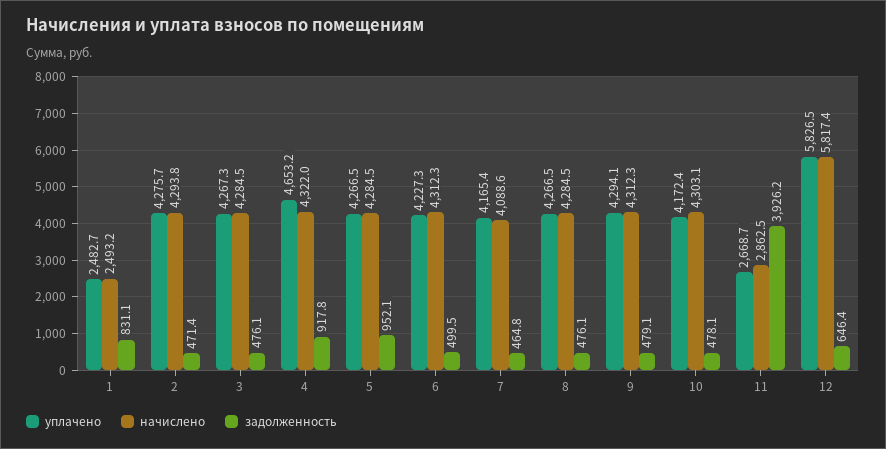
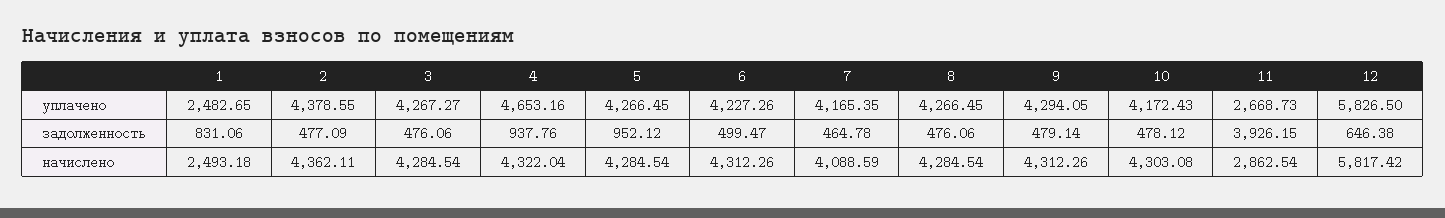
  {
    "уплачено": {
      "1": 2482.65,
-     "2": 4275.7,
+     "2": 4378.55,
      "3": 4267.27,
      "4": 4653.16,
      "5": 4266.45,
      "6": 4227.26,
      "7": 4165.35,
      "8": 4266.45,
      "9": 4294.05,
      "10": 4172.43,
      "11": 2668.73,
      "12": 5826.5
    },
    "начислено": {
      "1": 2493.18,
-     "2": 4293.8,
+     "2": 4362.11,
      "3": 4284.54,
      "4": 4322.04,
      "5": 4284.54,
      "6": 4312.26,
      "7": 4088.59,
      "8": 4284.54,
      "9": 4312.26,
      "10": 4303.08,
      "11": 2862.54,
      "12": 5817.42
    },
    "задолженность": {
      "1": 831.06,
-     "2": 471.4,
+     "2": 477.09,
      "3": 476.06,
-     "4": 917.8,
+     "4": 937.76,
      "5": 952.12,
      "6": 499.47,
      "7": 464.78,
      "8": 476.06,
      "9": 479.14,
      "10": 478.12,
      "11": 3926.15,
      "12": 646.38
    }
  }

